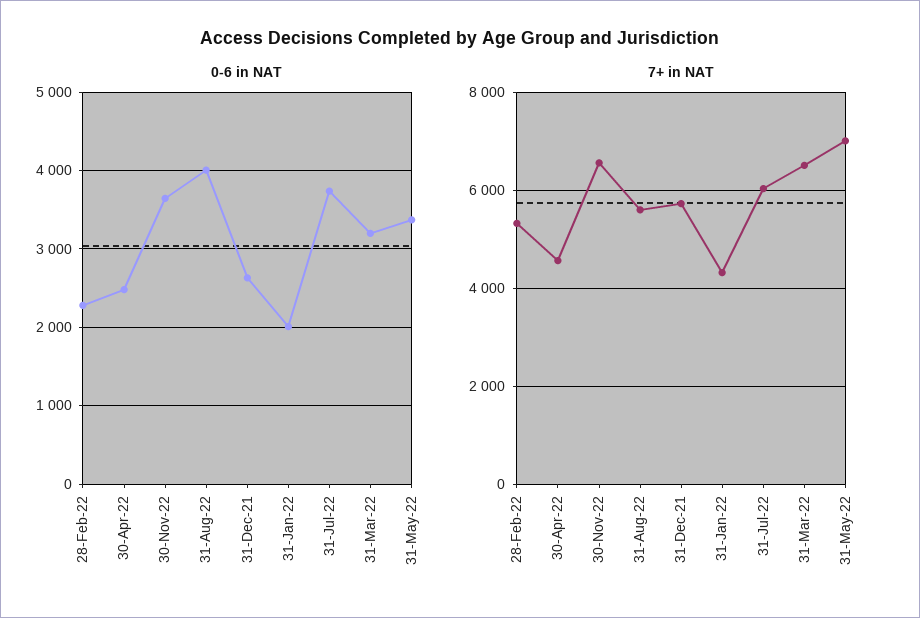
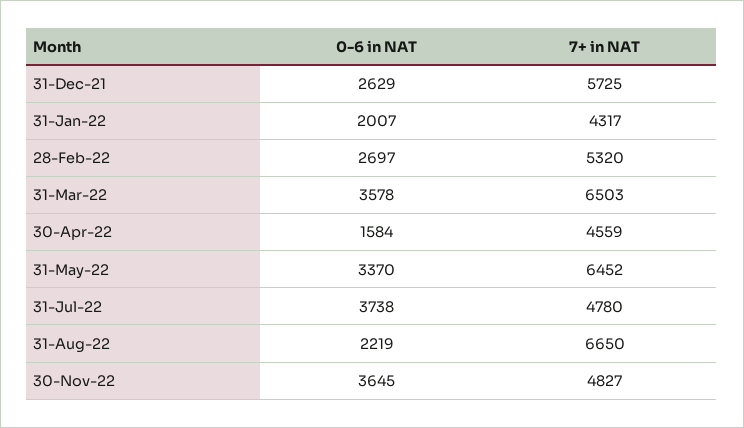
  {
    "0-6 in NAT": {
-     "28-Feb-22": 2300,
+     "28-Feb-22": 2697,
-     "30-Apr-22": 2500,
+     "30-Apr-22": 1584,
      "30-Nov-22": 3645,
-     "31-Aug-22": 4000,
+     "31-Aug-22": 2219,
      "31-Dec-21": 2629,
      "31-Jan-22": 2007,
      "31-Jul-22": 3738,
-     "31-Mar-22": 3200,
+     "31-Mar-22": 3578,
      "31-May-22": 3370
    },
    "7+ in NAT": {
      "28-Feb-22": 5320,
      "30-Apr-22": 4559,
-     "30-Nov-22": 6600,
+     "30-Nov-22": 4827,
-     "31-Aug-22": 5600,
+     "31-Aug-22": 6650,
      "31-Dec-21": 5725,
      "31-Jan-22": 4317,
-     "31-Jul-22": 6000,
+     "31-Jul-22": 4780,
      "31-Mar-22": 6503,
-     "31-May-22": 7000
+     "31-May-22": 6452
    }
  }

